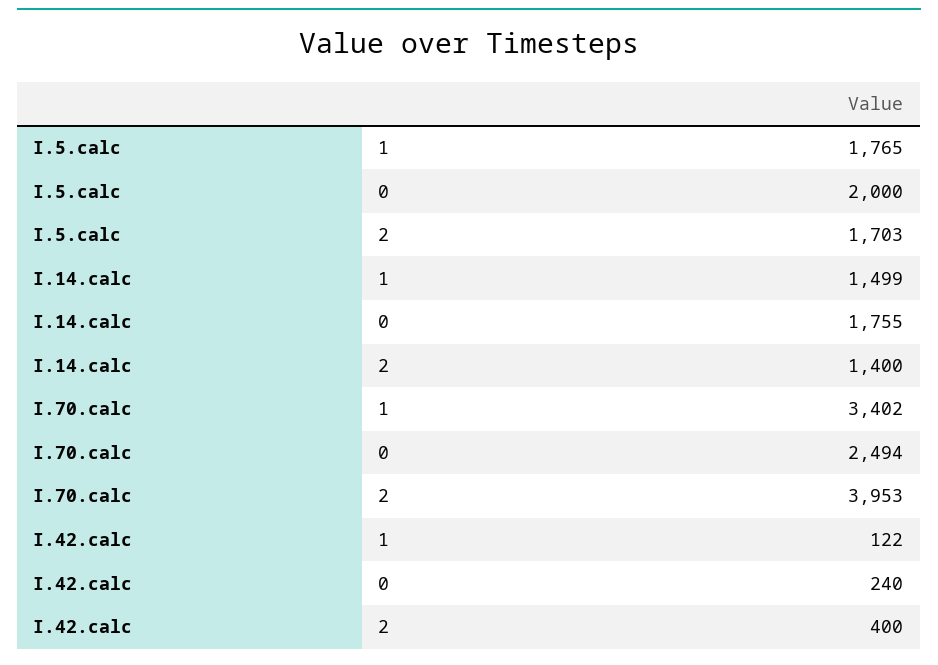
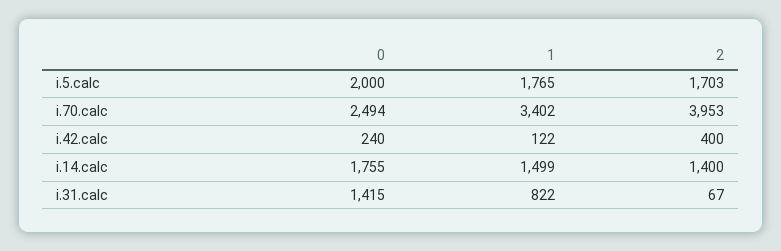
  {
    "I.5.calc": {
      "1": 1765,
      "0": 2000,
      "2": 1703
    },
    "I.14.calc": {
      "1": 1499,
      "0": 1755,
      "2": 1400
    },
    "I.70.calc": {
      "1": 3402,
      "0": 2494,
      "2": 3953
    },
    "I.42.calc": {
      "1": 122,
      "0": 240,
      "2": 400
-   }
+   },
+   "i.31.calc": {
+     "0": 1415,
+     "1": 822,
+     "2": 67
+   }
  }

